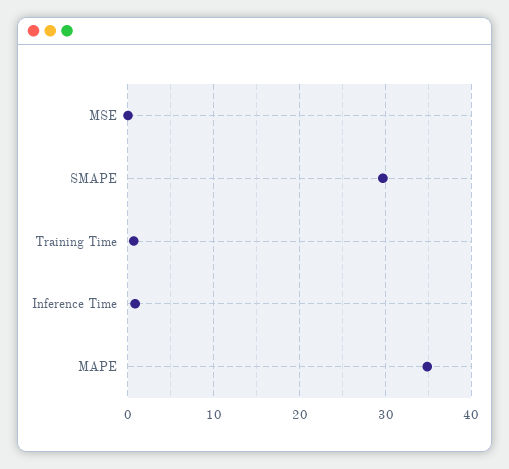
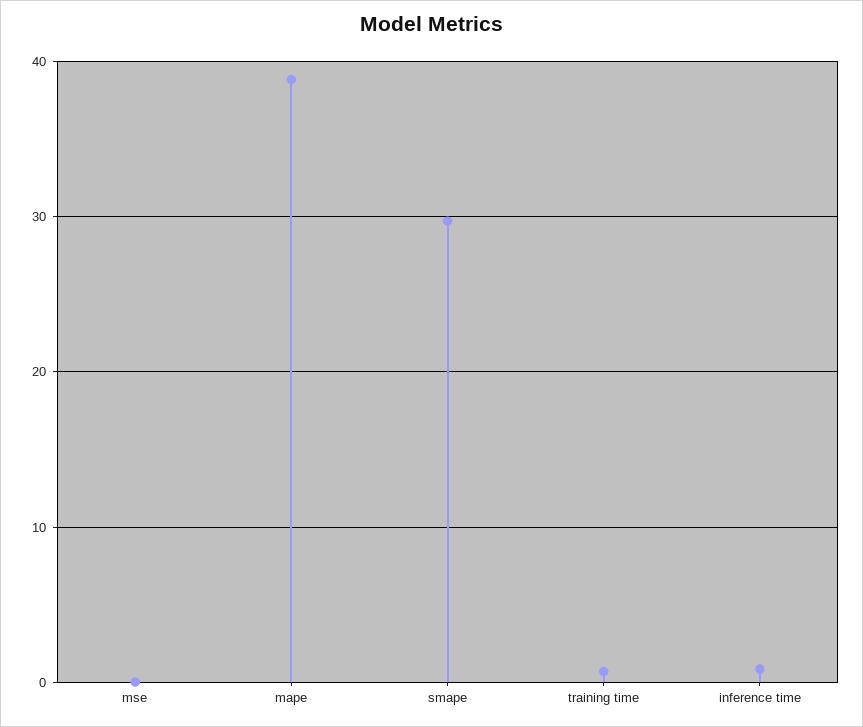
  {
    "MSE": 0,
    "SMAPE": 30,
    "Training Time": 1,
    "Inference Time": 1,
-   "MAPE": 35
+   "MAPE": 39
  }

